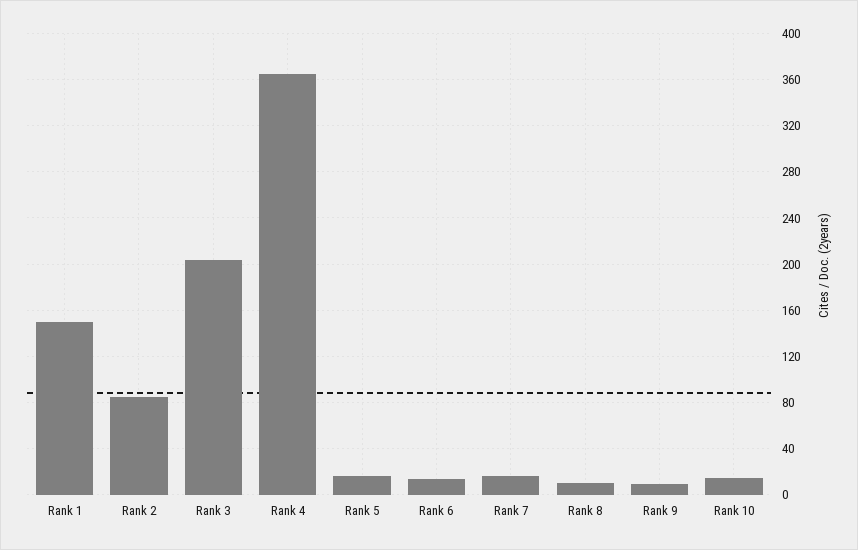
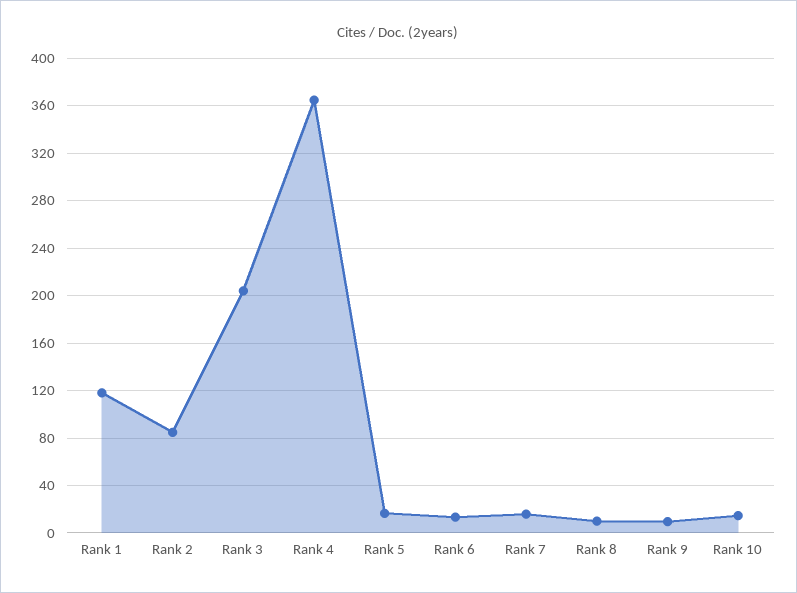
  {
-   "Rank 1": 150,
+   "Rank 1": 120,
    "Rank 2": 80,
    "Rank 3": 200,
    "Rank 4": 360,
    "Rank 5": 20,
    "Rank 6": 10,
    "Rank 7": 20,
    "Rank 8": 10,
    "Rank 9": 10,
    "Rank 10": 10
  }

